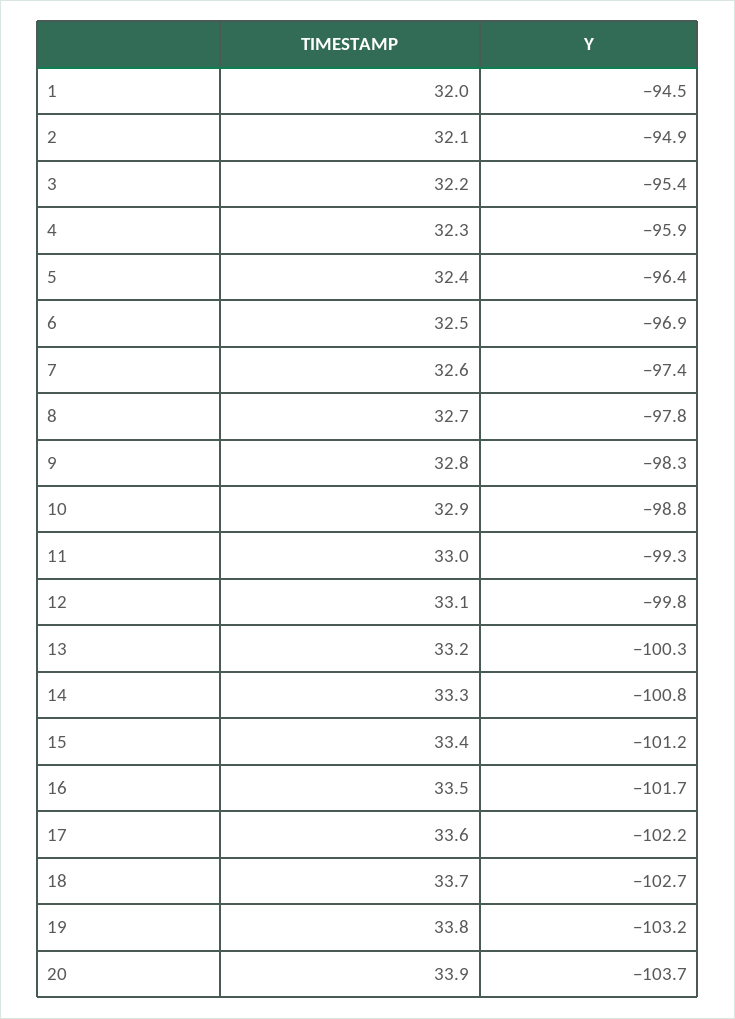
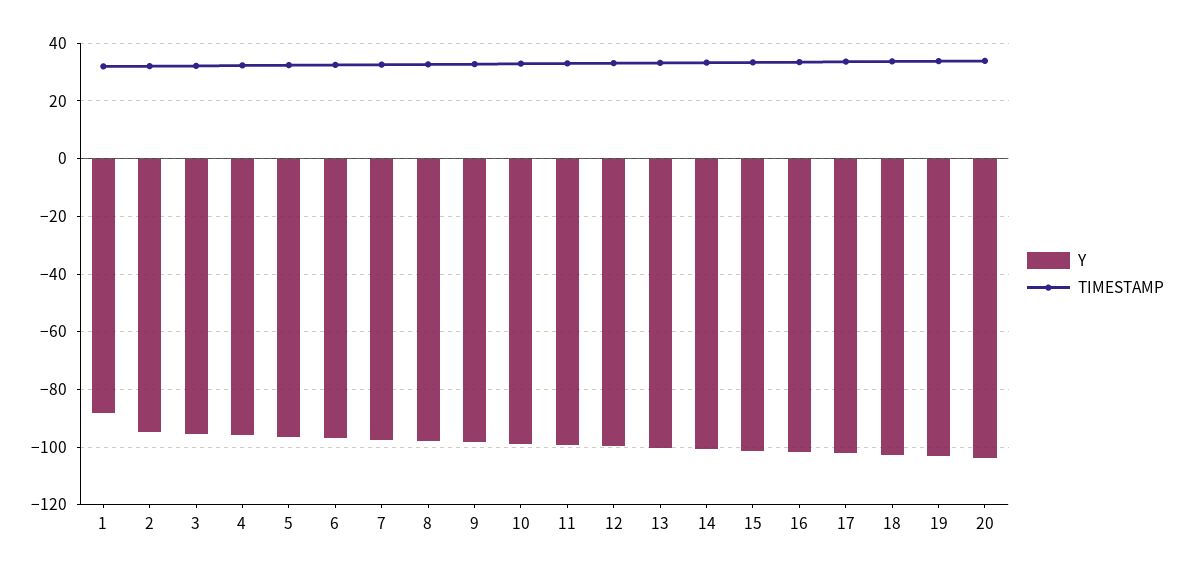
  {
    "TIMESTAMP": {
      "1": 32,
      "2": 32.1,
      "3": 32.2,
      "4": 32.3,
      "5": 32.4,
      "6": 32.5,
      "7": 32.6,
      "8": 32.7,
      "9": 32.8,
      "10": 32.9,
      "11": 33,
      "12": 33.1,
      "13": 33.2,
      "14": 33.3,
      "15": 33.4,
      "16": 33.5,
      "17": 33.6,
      "18": 33.7,
      "19": 33.8,
      "20": 33.9
    },
    "Y": {
-     "1": -94.5,
+     "1": -87.5,
      "2": -94.9,
      "3": -95.4,
      "4": -95.9,
      "5": -96.4,
      "6": -96.9,
      "7": -97.4,
      "8": -97.8,
      "9": -98.3,
      "10": -98.8,
      "11": -99.3,
      "12": -99.8,
      "13": -100.3,
      "14": -100.8,
      "15": -101.2,
      "16": -101.7,
      "17": -102.2,
      "18": -102.7,
      "19": -103.2,
      "20": -103.7
    }
  }

